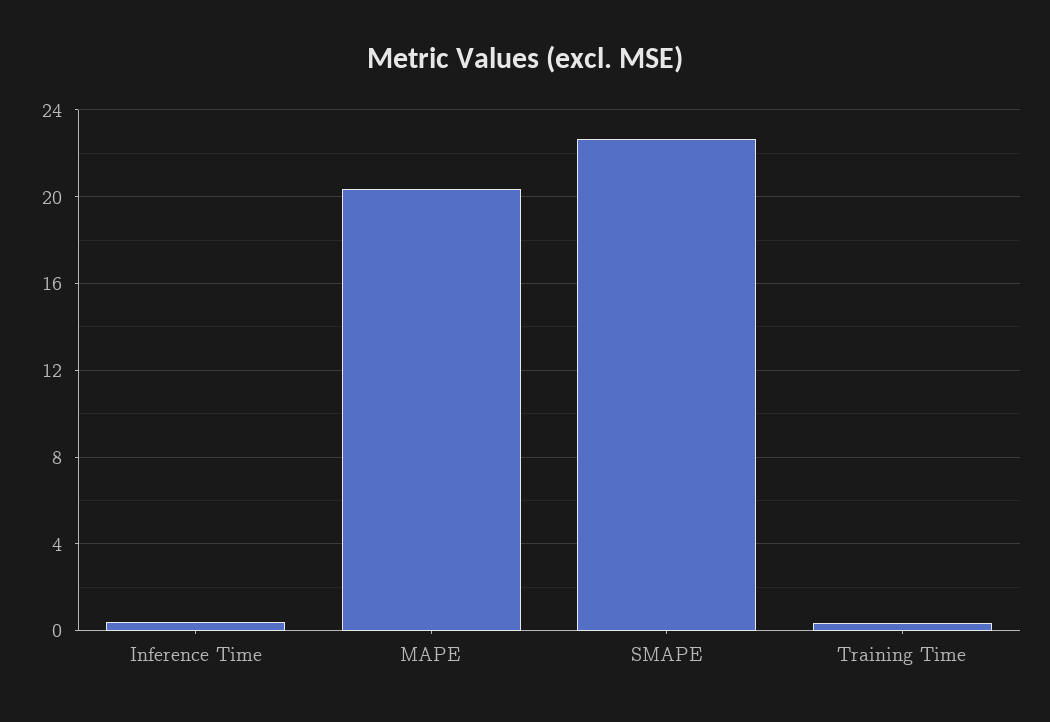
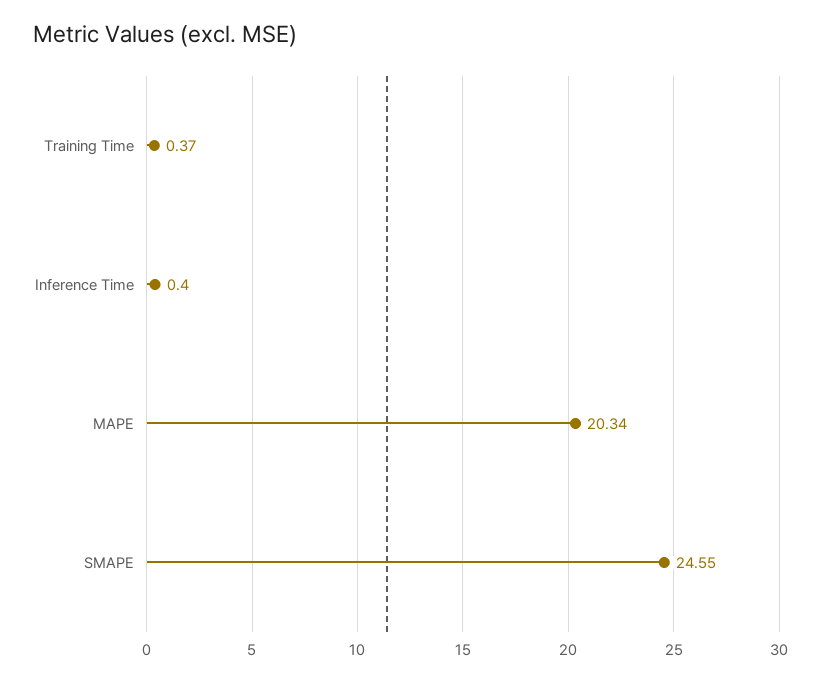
  {
    "Inference Time": 0.4,
    "MAPE": 20.34,
-   "SMAPE": 22.5,
+   "SMAPE": 24.55,
    "Training Time": 0.37
  }

